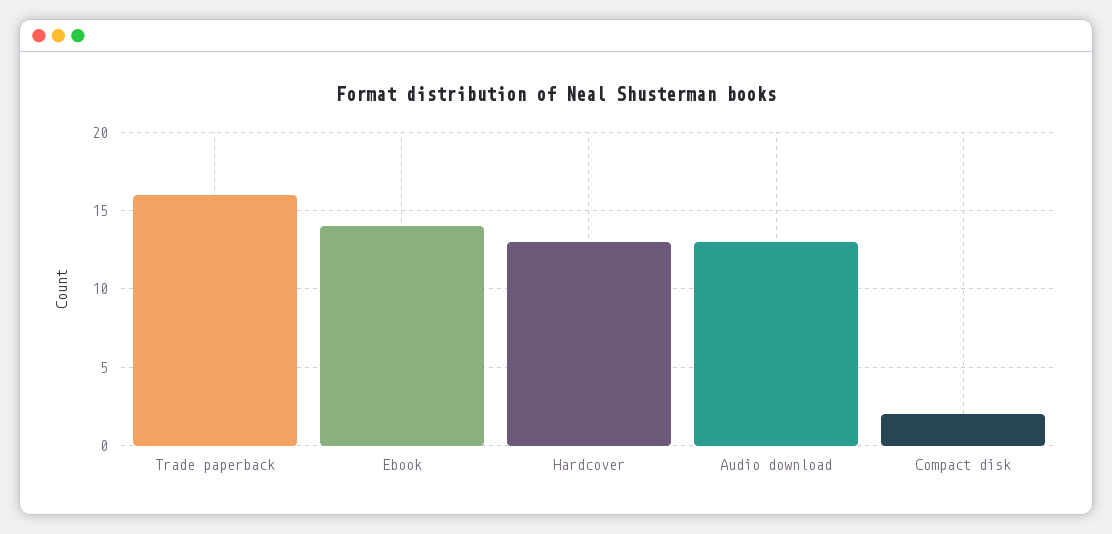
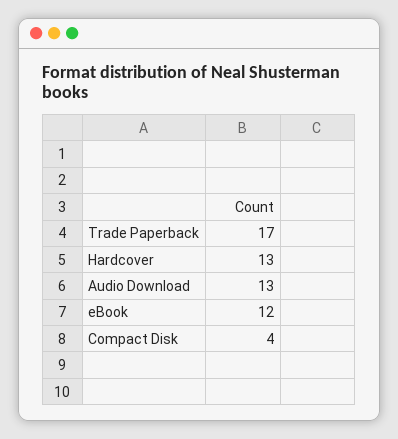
  {
-   "Trade paperback": 16,
+   "Trade paperback": 17,
-   "Ebook": 14,
+   "Ebook": 12,
    "Hardcover": 13,
    "Audio download": 13,
-   "Compact disk": 2
+   "Compact disk": 4
  }

